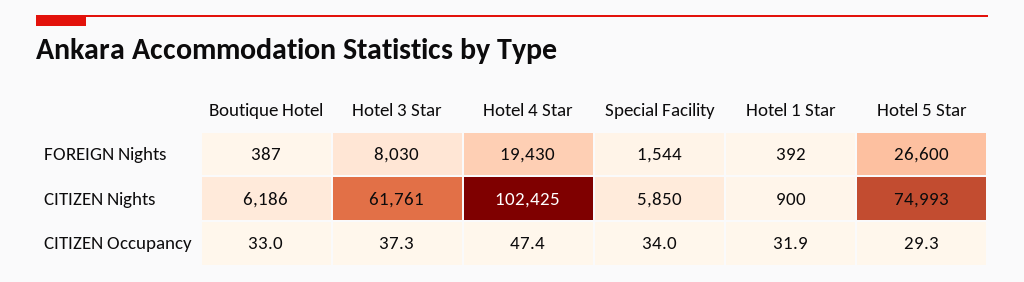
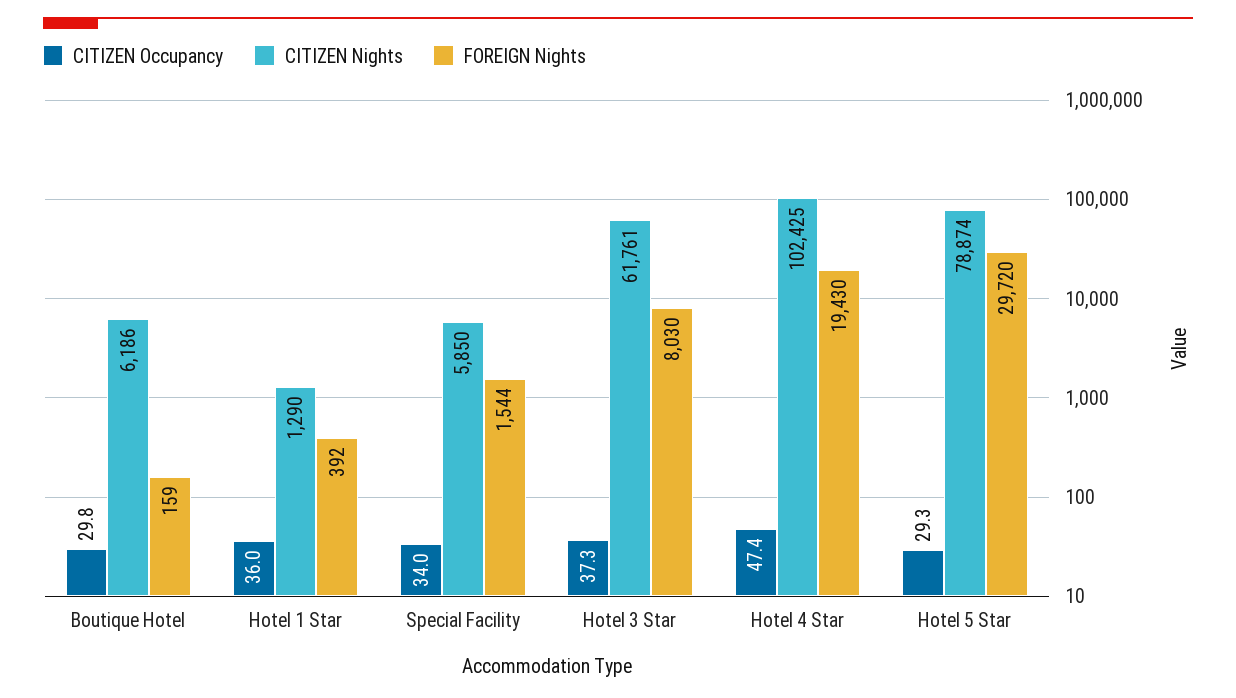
  {
    "FOREIGN Nights": {
-     "Boutique Hotel": 387,
+     "Boutique Hotel": 159,
      "Hotel 3 Star": 8030,
      "Hotel 4 Star": 19430,
      "Special Facility": 1544,
      "Hotel 1 Star": 392,
-     "Hotel 5 Star": 26600
+     "Hotel 5 Star": 29720
    },
    "CITIZEN Nights": {
      "Boutique Hotel": 6186,
      "Hotel 3 Star": 61761,
      "Hotel 4 Star": 102425,
      "Special Facility": 5850,
-     "Hotel 1 Star": 900,
+     "Hotel 1 Star": 1290,
-     "Hotel 5 Star": 74993
+     "Hotel 5 Star": 78874
    },
    "CITIZEN Occupancy": {
-     "Boutique Hotel": 33,
+     "Boutique Hotel": 29.8,
      "Hotel 3 Star": 37.3,
      "Hotel 4 Star": 47.4,
      "Special Facility": 34,
-     "Hotel 1 Star": 31.9,
+     "Hotel 1 Star": 36,
      "Hotel 5 Star": 29.3
    }
  }

